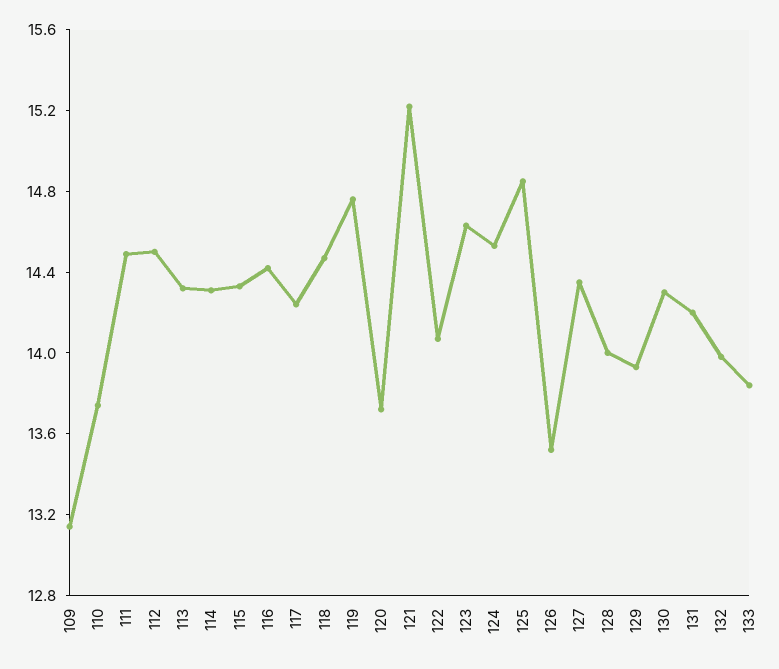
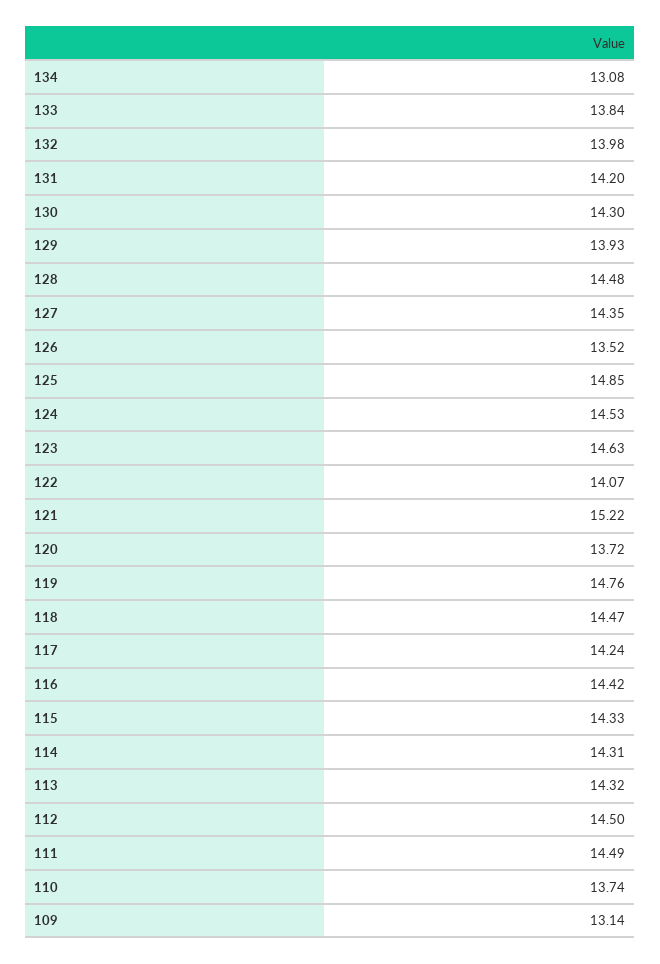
  {
    "109": 13.14,
    "110": 13.74,
    "111": 14.49,
    "112": 14.5,
    "113": 14.32,
    "114": 14.31,
    "115": 14.33,
    "116": 14.42,
    "117": 14.24,
    "118": 14.47,
    "119": 14.76,
    "120": 13.72,
    "121": 15.22,
    "122": 14.07,
    "123": 14.63,
    "124": 14.53,
    "125": 14.85,
    "126": 13.52,
    "127": 14.35,
-   "128": 14,
+   "128": 14.48,
    "129": 13.93,
    "130": 14.3,
    "131": 14.2,
    "132": 13.98,
-   "133": 13.84
+   "133": 13.84,
+   "134": 13.08
  }

